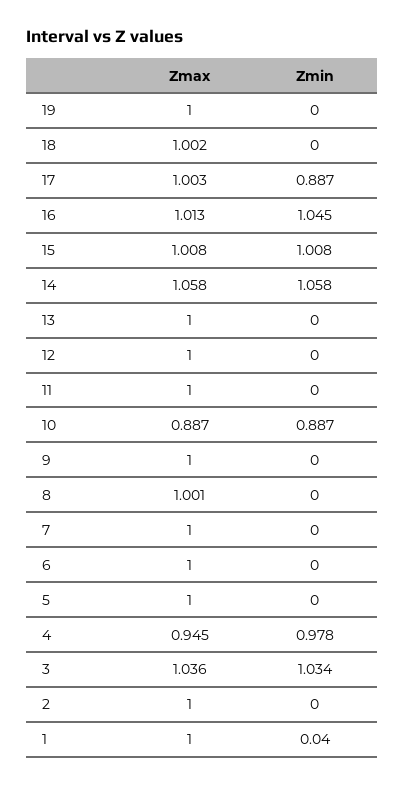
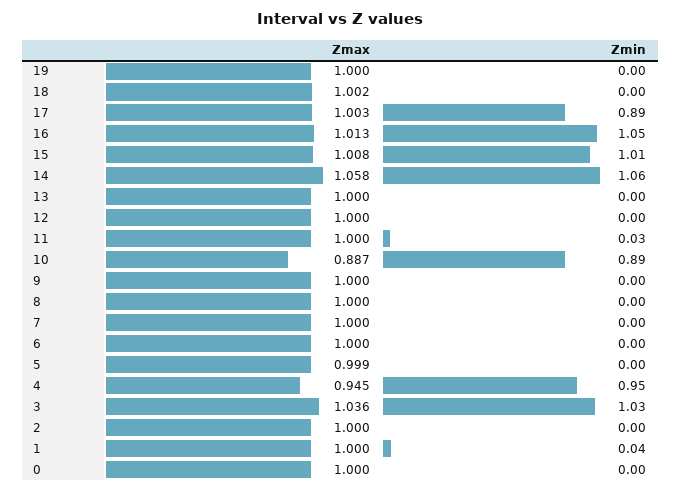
  {
    "Zmax": {
      "19": 1,
      "18": 1.002,
      "17": 1.003,
      "16": 1.013,
      "15": 1.008,
      "14": 1.058,
      "13": 1,
      "12": 1,
      "11": 1,
      "10": 0.887,
      "9": 1,
-     "8": 1.001,
+     "8": 1,
      "7": 1,
      "6": 1,
-     "5": 1,
+     "5": 0.999,
      "4": 0.945,
      "3": 1.036,
      "2": 1,
-     "1": 1
+     "1": 1,
+     "0": 1
    },
    "Zmin": {
      "19": 0,
      "18": 0,
      "17": 0.887,
      "16": 1.045,
      "15": 1.008,
      "14": 1.058,
      "13": 0,
      "12": 0,
-     "11": 0,
+     "11": 0.03,
      "10": 0.887,
      "9": 0,
      "8": 0,
      "7": 0,
      "6": 0,
      "5": 0,
-     "4": 0.978,
+     "4": 0.95,
      "3": 1.034,
      "2": 0,
-     "1": 0.04
+     "1": 0.04,
+     "0": 0
    }
  }

